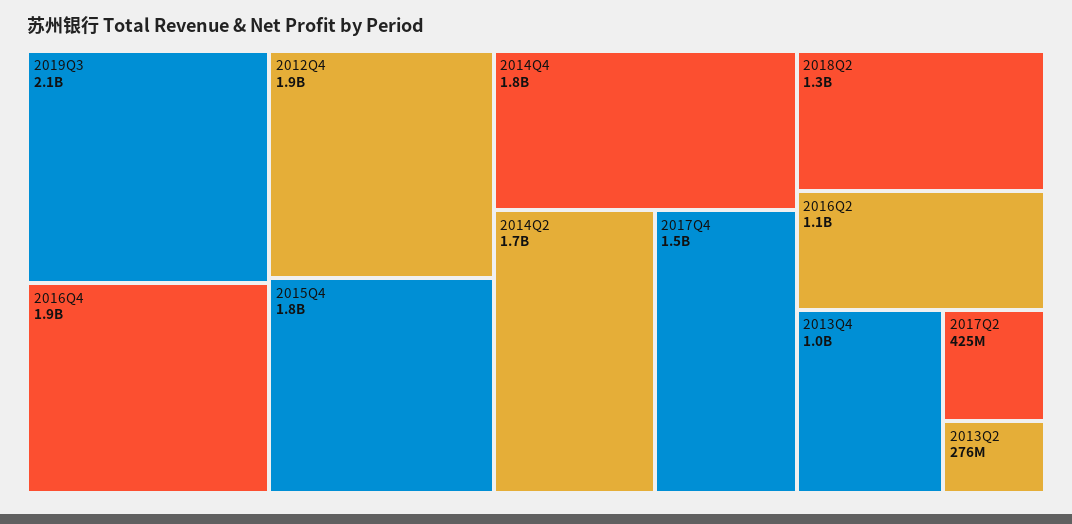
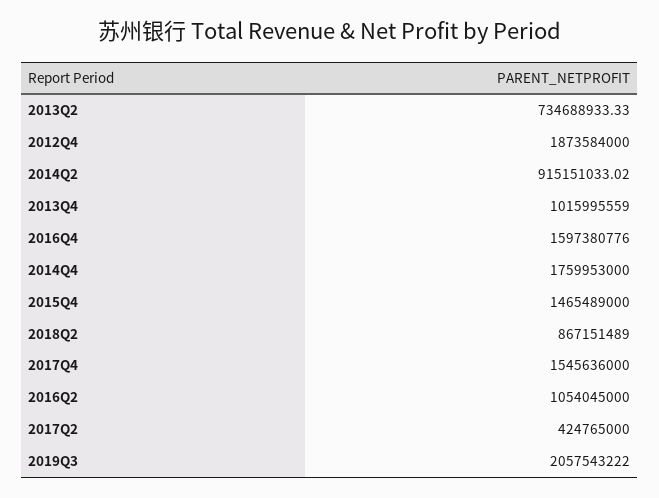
  {
    "2019Q3": 2057543222,
-   "2016Q4": 1900000000,
+   "2016Q4": 1597380776,
    "2012Q4": 1873584000,
-   "2015Q4": 1800000000,
+   "2015Q4": 1465489000,
    "2014Q4": 1759953000,
-   "2014Q2": 1700000000,
+   "2014Q2": 915151033.02,
    "2017Q4": 1545636000,
-   "2018Q2": 1300000000,
+   "2018Q2": 867151489,
    "2016Q2": 1054045000,
    "2013Q4": 1015995559,
    "2017Q2": 424765000,
-   "2013Q2": 276000000
+   "2013Q2": 734688933.33
  }

